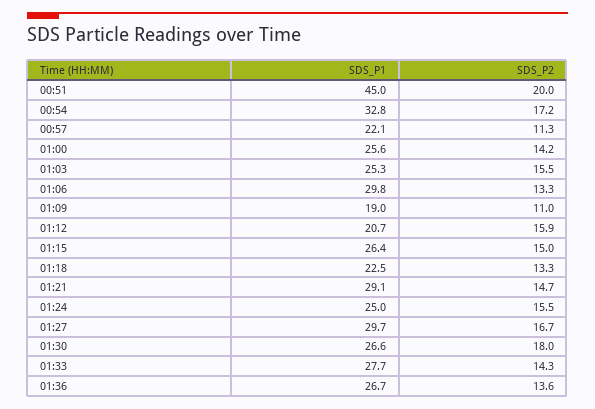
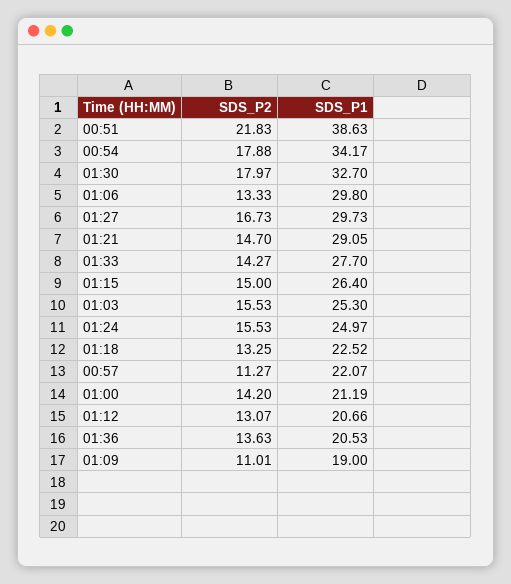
  {
    "SDS_P1": {
-     "00:51": 45,
+     "00:51": 38.63,
-     "00:54": 32.8,
+     "00:54": 34.17,
      "00:57": 22.07,
-     "01:00": 25.6,
+     "01:00": 21.19,
      "01:03": 25.3,
      "01:06": 29.8,
      "01:09": 19,
      "01:12": 20.66,
      "01:15": 26.4,
      "01:18": 22.52,
      "01:21": 29.05,
      "01:24": 24.97,
      "01:27": 29.73,
-     "01:30": 26.6,
+     "01:30": 32.7,
      "01:33": 27.7,
-     "01:36": 26.7
+     "01:36": 20.53
    },
    "SDS_P2": {
-     "00:51": 20,
+     "00:51": 21.83,
-     "00:54": 17.2,
+     "00:54": 17.88,
      "00:57": 11.27,
      "01:00": 14.2,
      "01:03": 15.53,
      "01:06": 13.33,
      "01:09": 11.01,
-     "01:12": 15.9,
+     "01:12": 13.07,
      "01:15": 15,
      "01:18": 13.25,
      "01:21": 14.7,
      "01:24": 15.53,
      "01:27": 16.73,
      "01:30": 17.97,
      "01:33": 14.27,
      "01:36": 13.63
    }
  }

